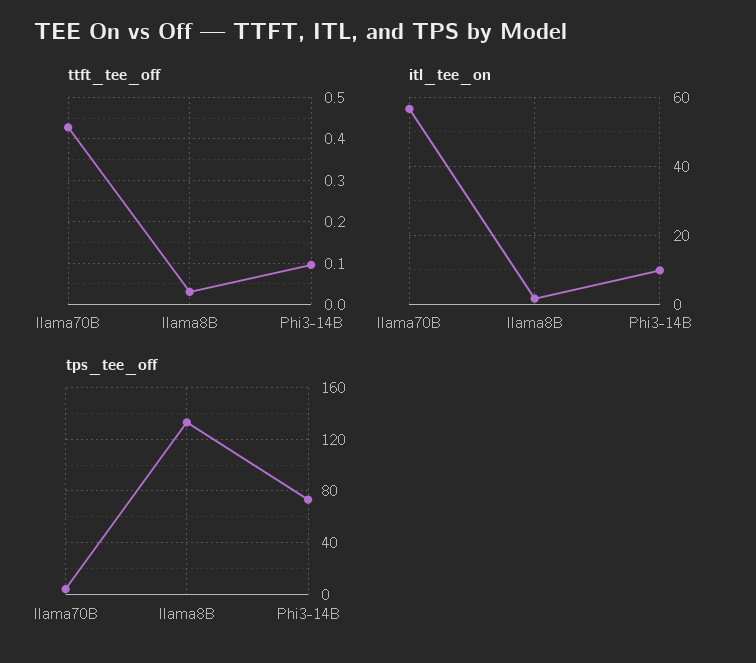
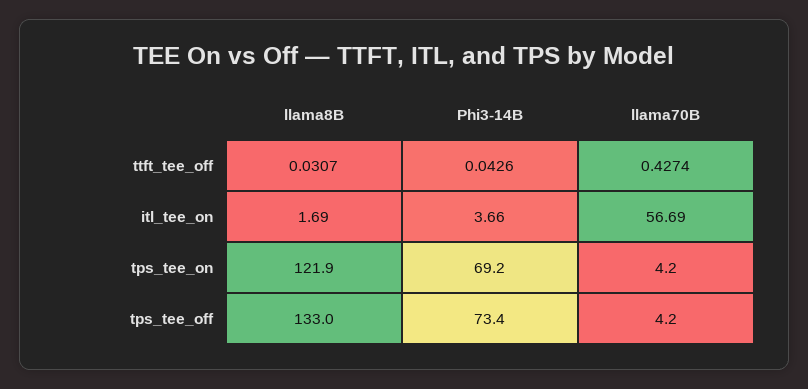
  {
    "ttft_tee_off": {
      "llama70B": 0.4274,
      "llama8B": 0.0307,
-     "Phi3-14B": 0.1
+     "Phi3-14B": 0.0426
    },
    "itl_tee_on": {
      "llama70B": 56.69,
      "llama8B": 1.69,
-     "Phi3-14B": 10
+     "Phi3-14B": 3.66
    },
    "tps_tee_off": {
      "llama70B": 4.2,
      "llama8B": 133,
      "Phi3-14B": 73.4
-   }
+   },
+   "tps_tee_on": {
+     "llama8B": 121.9,
+     "Phi3-14B": 69.2,
+     "llama70B": 4.2
+   }
  }

